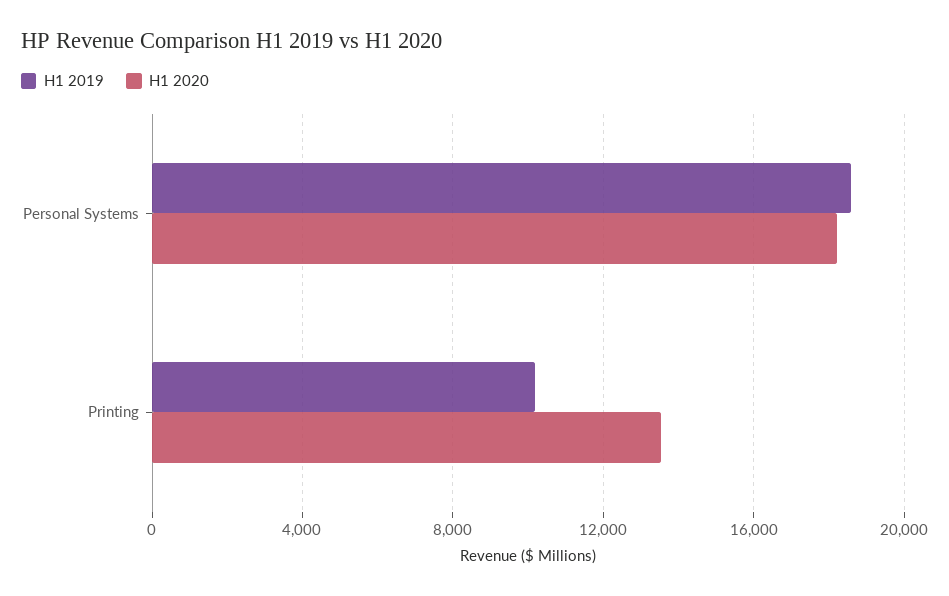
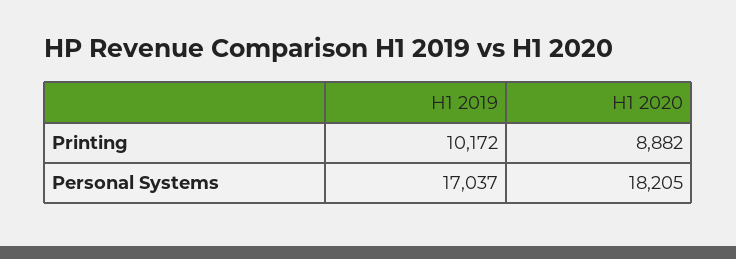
  {
    "H1 2019": {
-     "Personal Systems": 18500,
+     "Personal Systems": 17037,
      "Printing": 10172
    },
    "H1 2020": {
      "Personal Systems": 18205,
-     "Printing": 13500
+     "Printing": 8882
    }
  }

